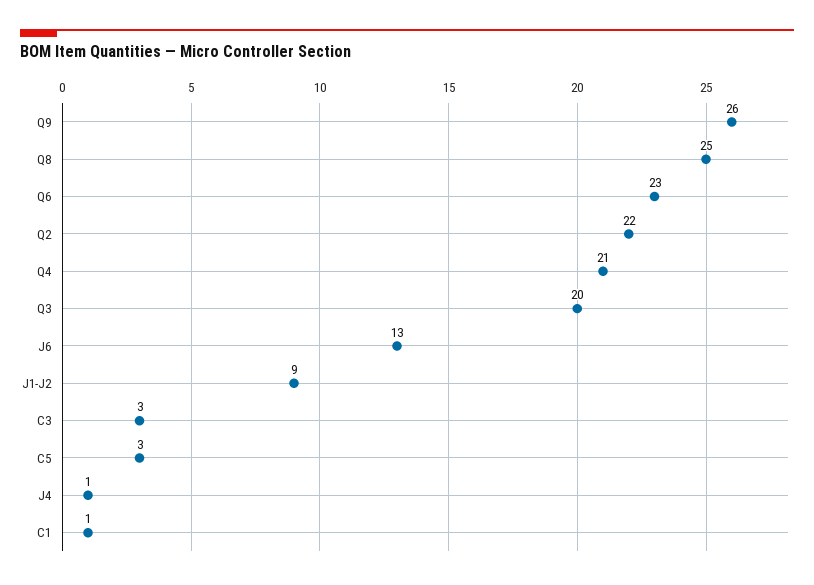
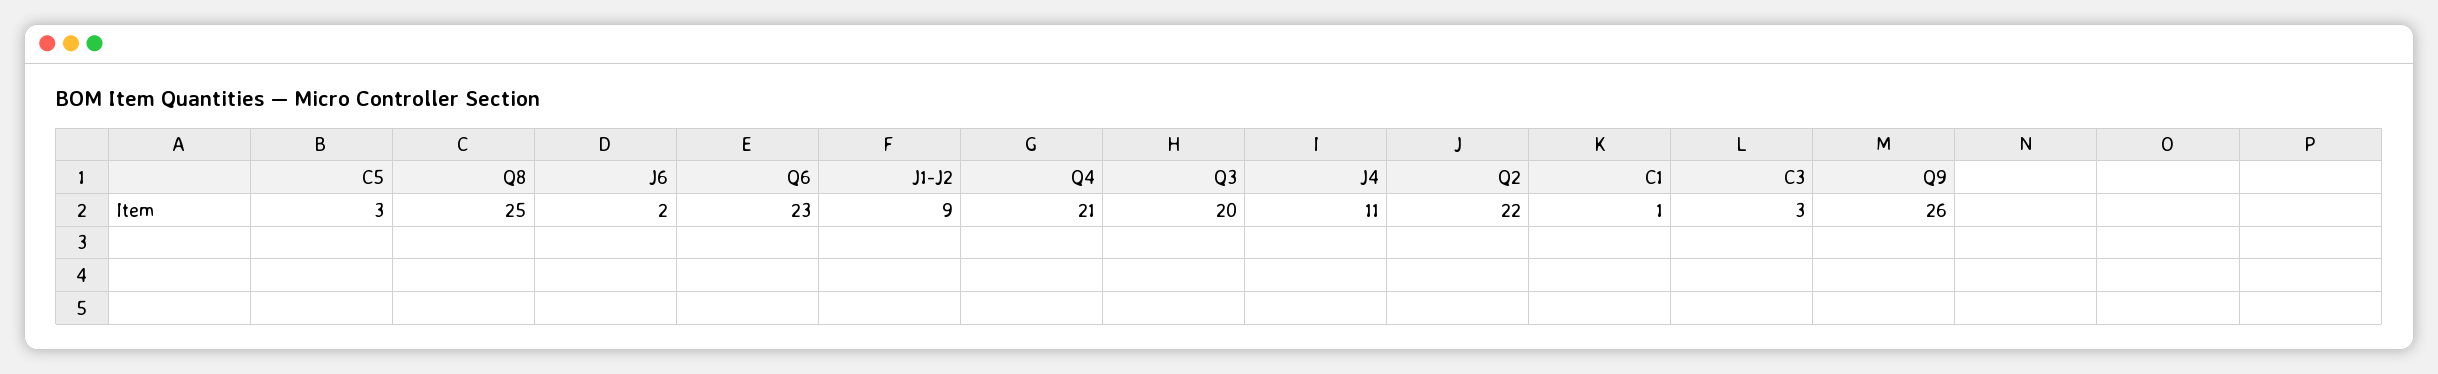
  {
    "Q9": 26,
    "Q8": 25,
    "Q6": 23,
    "Q2": 22,
    "Q4": 21,
    "Q3": 20,
-   "J6": 13,
+   "J6": 2,
    "J1-J2": 9,
    "C3": 3,
    "C5": 3,
-   "J4": 1,
+   "J4": 11,
    "C1": 1
  }

